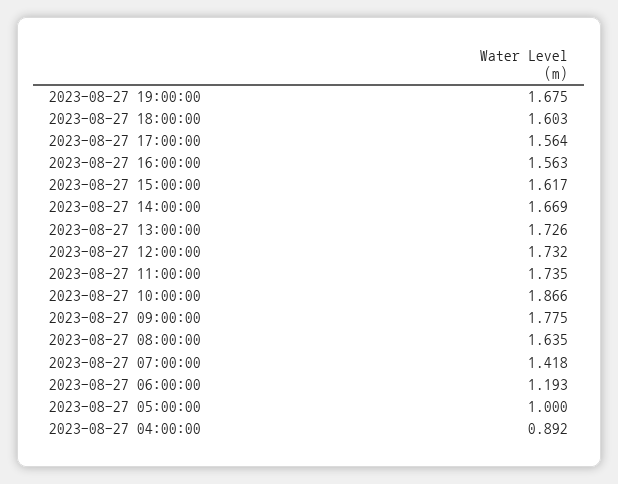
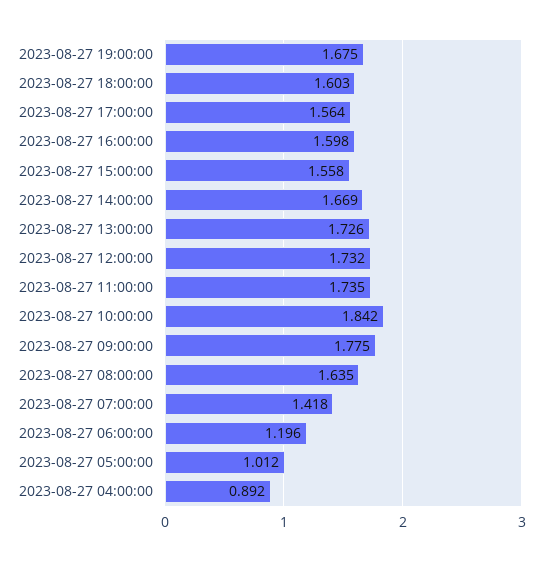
  {
    "2023-08-27 19:00:00": 1.675,
    "2023-08-27 18:00:00": 1.603,
    "2023-08-27 17:00:00": 1.564,
-   "2023-08-27 16:00:00": 1.563,
+   "2023-08-27 16:00:00": 1.598,
-   "2023-08-27 15:00:00": 1.617,
+   "2023-08-27 15:00:00": 1.558,
    "2023-08-27 14:00:00": 1.669,
    "2023-08-27 13:00:00": 1.726,
    "2023-08-27 12:00:00": 1.732,
    "2023-08-27 11:00:00": 1.735,
-   "2023-08-27 10:00:00": 1.866,
+   "2023-08-27 10:00:00": 1.842,
    "2023-08-27 09:00:00": 1.775,
    "2023-08-27 08:00:00": 1.635,
    "2023-08-27 07:00:00": 1.418,
-   "2023-08-27 06:00:00": 1.193,
+   "2023-08-27 06:00:00": 1.196,
-   "2023-08-27 05:00:00": 1,
+   "2023-08-27 05:00:00": 1.012,
    "2023-08-27 04:00:00": 0.892
  }

